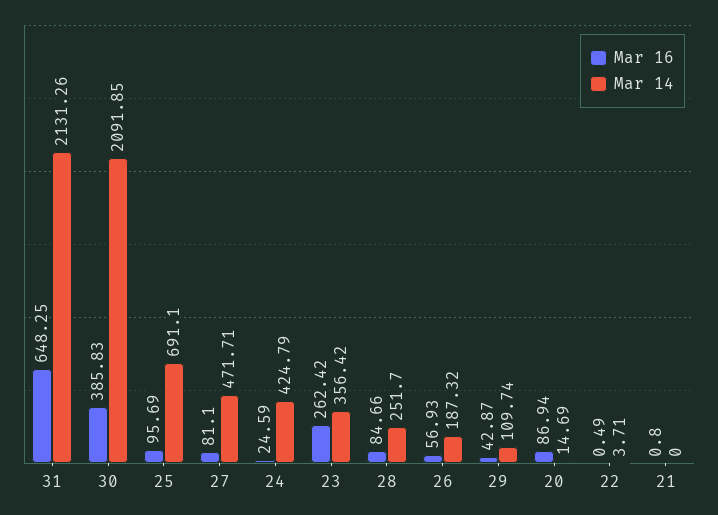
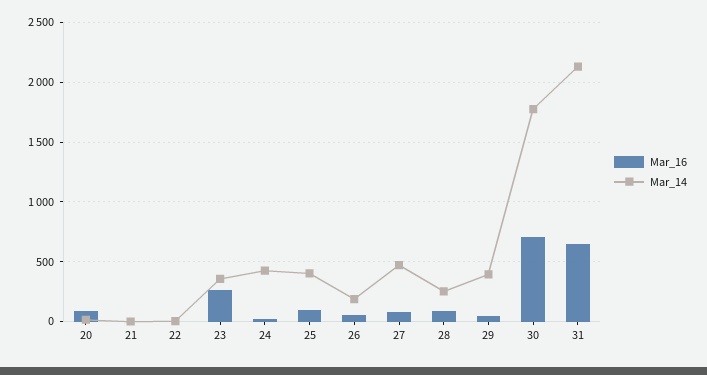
  {
    "Mar 16": {
      "31": 648.25,
-     "30": 385.83,
+     "30": 700,
      "25": 95.69,
      "27": 81.1,
      "24": 24.59,
      "23": 262.42,
      "28": 84.66,
      "26": 56.93,
      "29": 42.87,
      "20": 86.94,
      "22": 0.49,
      "21": 0.8
    },
    "Mar 14": {
      "31": 2131.26,
-     "30": 2091.85,
+     "30": 1800,
-     "25": 691.1,
+     "25": 400,
      "27": 471.71,
      "24": 424.79,
      "23": 356.42,
      "28": 251.7,
      "26": 187.32,
-     "29": 109.74,
+     "29": 400,
      "20": 14.69,
      "22": 3.71,
      "21": 0
    }
  }

